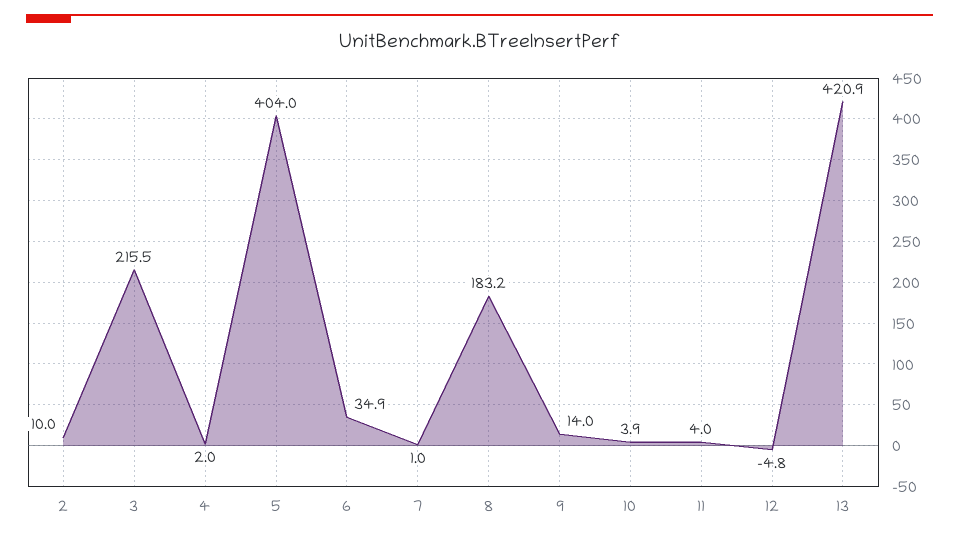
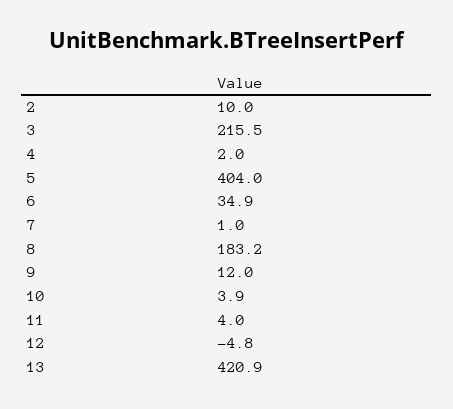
  {
    "2": 10,
    "3": 215.5,
    "4": 2,
    "5": 404,
    "6": 34.9,
    "7": 1,
    "8": 183.2,
-   "9": 14,
+   "9": 12,
    "10": 3.9,
    "11": 4,
    "12": -4.8,
    "13": 420.9
  }

